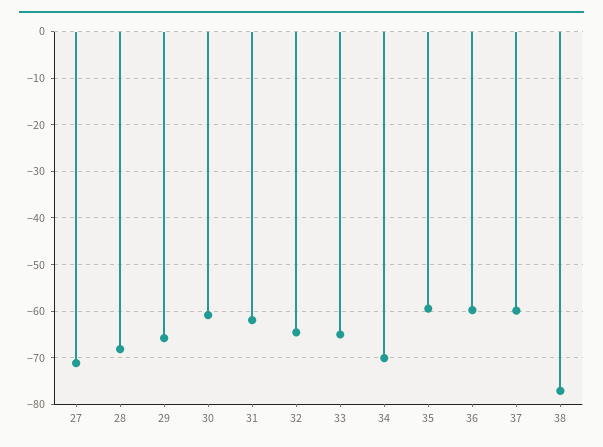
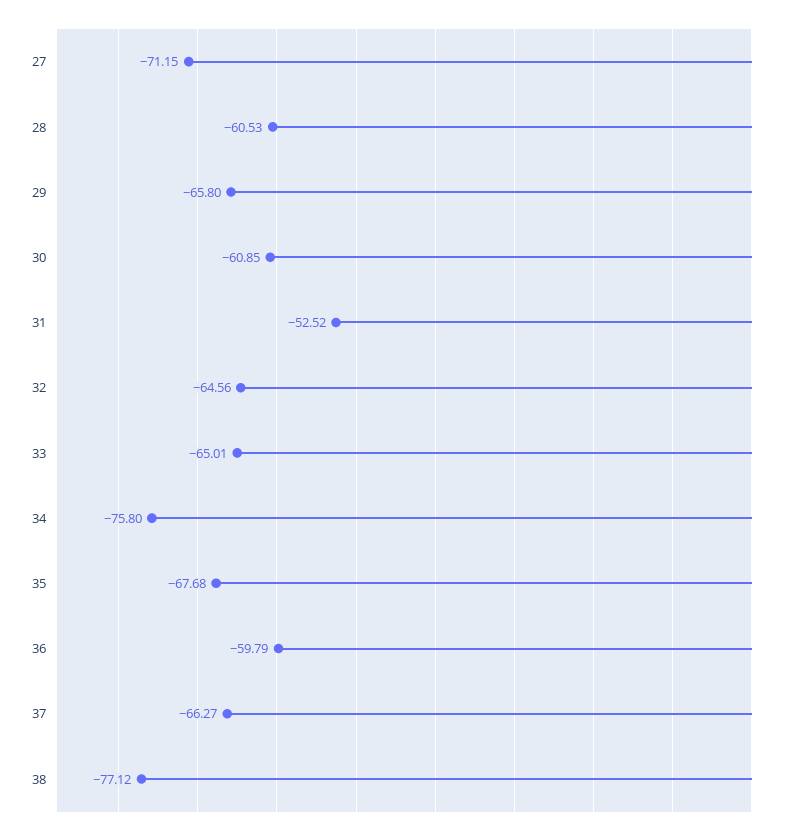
  {
    "27": -71.15,
-   "28": -68,
+   "28": -60.53,
    "29": -65.8,
    "30": -60.85,
-   "31": -62,
+   "31": -52.52,
    "32": -64.56,
    "33": -65.01,
-   "34": -70,
+   "34": -75.8,
-   "35": -60,
+   "35": -67.68,
    "36": -59.79,
-   "37": -60,
+   "37": -66.27,
    "38": -77.12
  }

